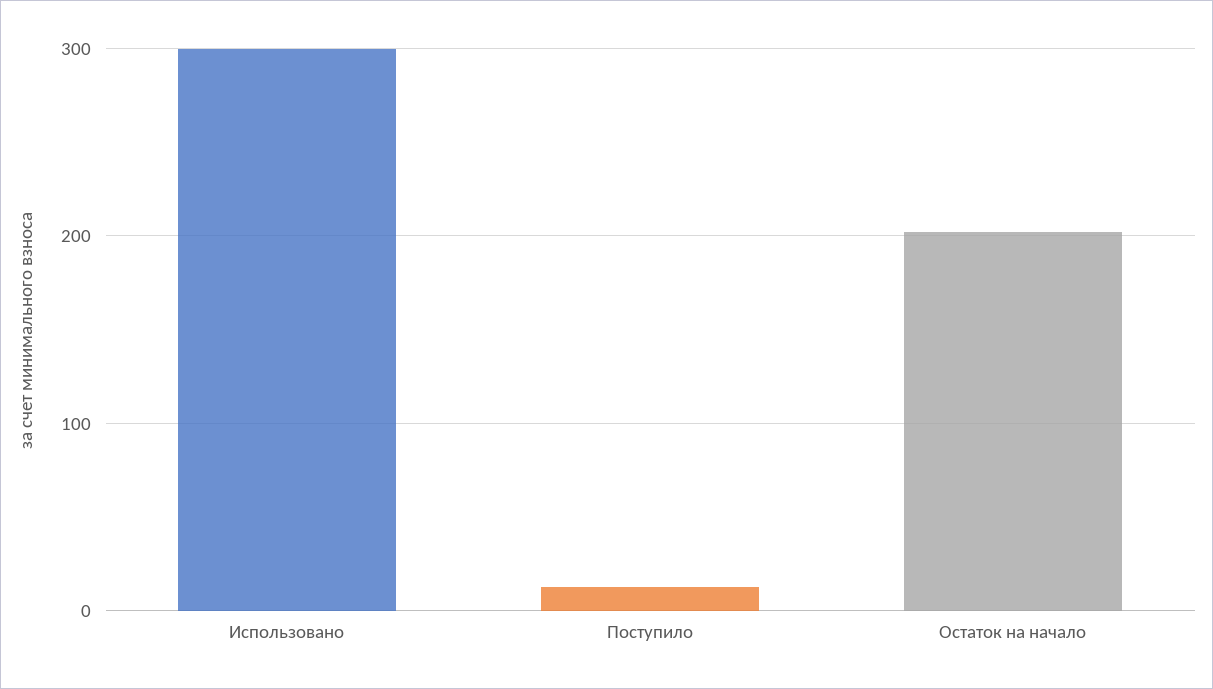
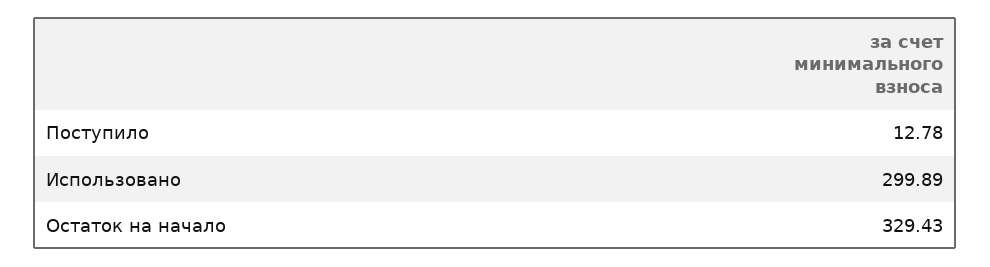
  {
    "Использовано": 299.89,
    "Поступило": 12.78,
-   "Остаток на начало": 200
+   "Остаток на начало": 329.43
  }

